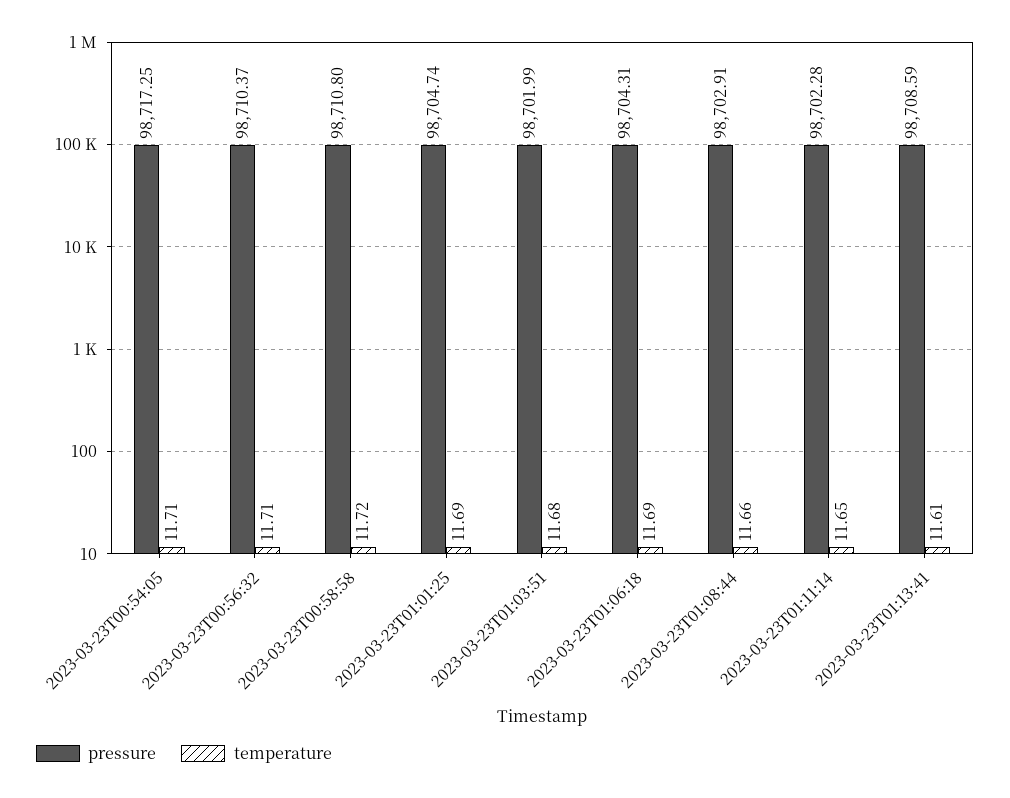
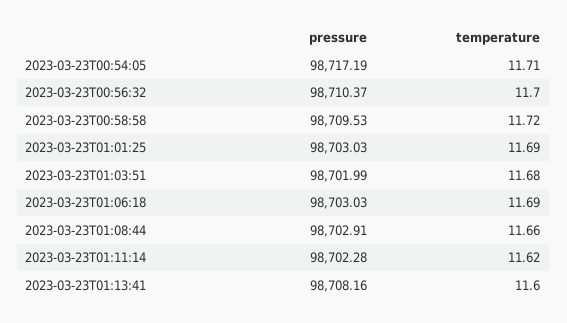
  {
    "pressure": {
-     "2023-03-23T00:54:05": 98717.25,
+     "2023-03-23T00:54:05": 98717.19,
      "2023-03-23T00:56:32": 98710.37,
-     "2023-03-23T00:58:58": 98710.8,
+     "2023-03-23T00:58:58": 98709.53,
-     "2023-03-23T01:01:25": 98704.74,
+     "2023-03-23T01:01:25": 98703.03,
      "2023-03-23T01:03:51": 98701.99,
-     "2023-03-23T01:06:18": 98704.31,
+     "2023-03-23T01:06:18": 98703.03,
      "2023-03-23T01:08:44": 98702.91,
      "2023-03-23T01:11:14": 98702.28,
-     "2023-03-23T01:13:41": 98708.59
+     "2023-03-23T01:13:41": 98708.16
    },
    "temperature": {
      "2023-03-23T00:54:05": 11.71,
-     "2023-03-23T00:56:32": 11.71,
+     "2023-03-23T00:56:32": 11.7,
      "2023-03-23T00:58:58": 11.72,
      "2023-03-23T01:01:25": 11.69,
      "2023-03-23T01:03:51": 11.68,
      "2023-03-23T01:06:18": 11.69,
      "2023-03-23T01:08:44": 11.66,
-     "2023-03-23T01:11:14": 11.65,
+     "2023-03-23T01:11:14": 11.62,
-     "2023-03-23T01:13:41": 11.61
+     "2023-03-23T01:13:41": 11.6
    }
  }

